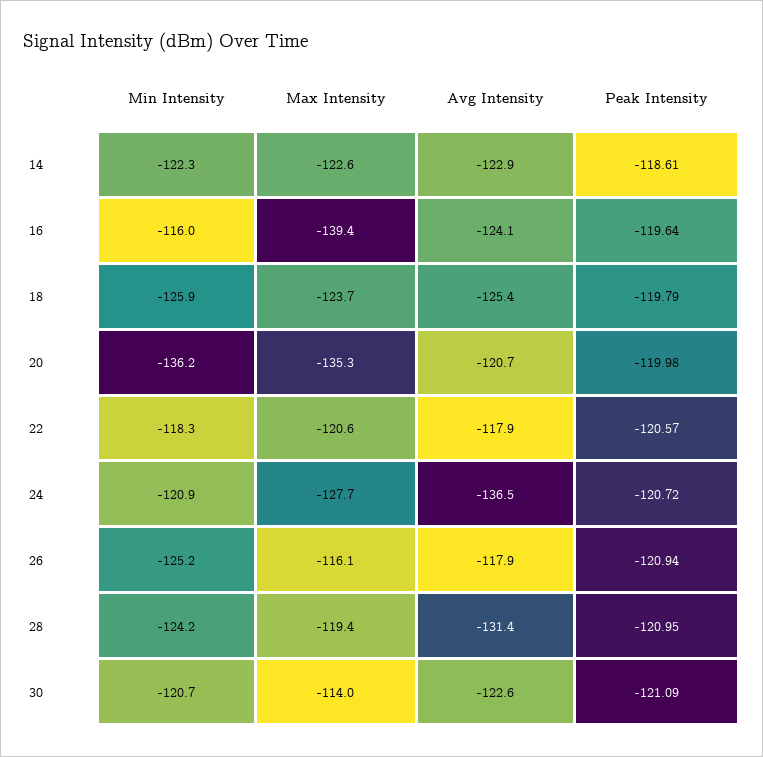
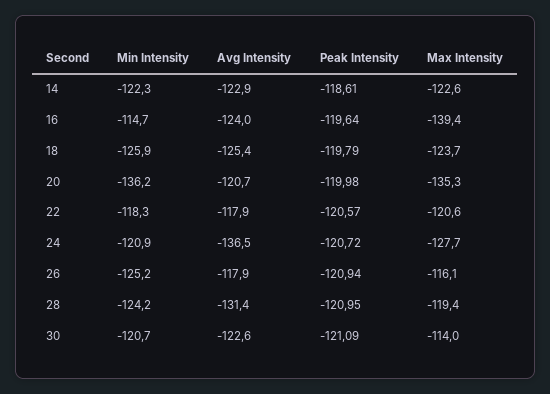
  {
    "Min Intensity": {
      "14": -122.3,
-     "16": -116,
+     "16": -114.7,
      "18": -125.9,
      "20": -136.2,
      "22": -118.3,
      "24": -120.9,
      "26": -125.2,
      "28": -124.2,
      "30": -120.7
    },
    "Max Intensity": {
      "14": -122.6,
      "16": -139.4,
      "18": -123.7,
      "20": -135.3,
      "22": -120.6,
      "24": -127.7,
      "26": -116.1,
      "28": -119.4,
      "30": -114
    },
    "Avg Intensity": {
      "14": -122.9,
-     "16": -124.1,
+     "16": -124,
      "18": -125.4,
      "20": -120.7,
      "22": -117.9,
      "24": -136.5,
      "26": -117.9,
      "28": -131.4,
      "30": -122.6
    },
    "Peak Intensity": {
      "14": -118.61,
      "16": -119.64,
      "18": -119.79,
      "20": -119.98,
      "22": -120.57,
      "24": -120.72,
      "26": -120.94,
      "28": -120.95,
      "30": -121.09
    }
  }

